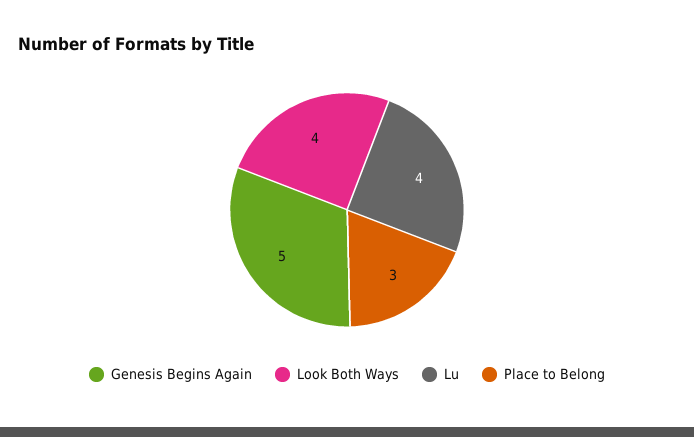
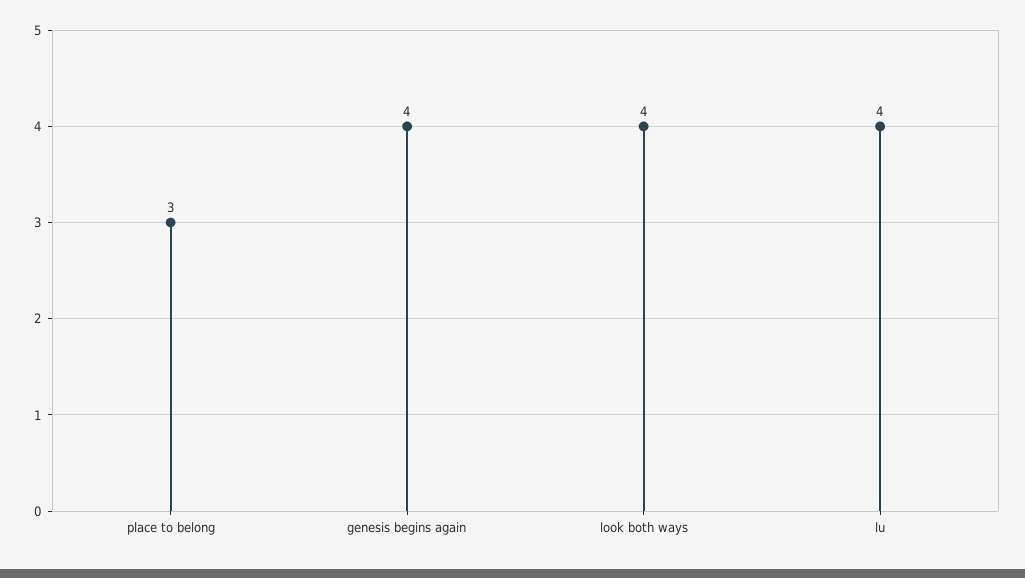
  {
-   "Genesis Begins Again": 5,
+   "Genesis Begins Again": 4,
    "Look Both Ways": 4,
    "Lu": 4,
    "Place to Belong": 3
  }

